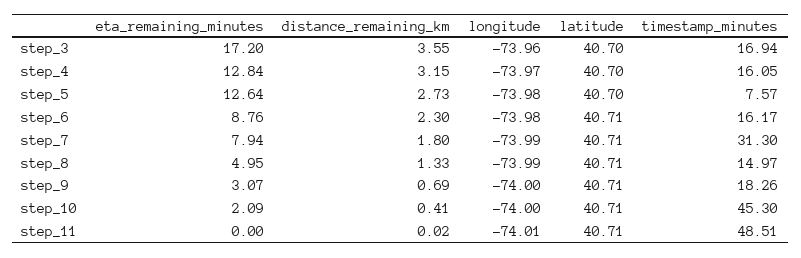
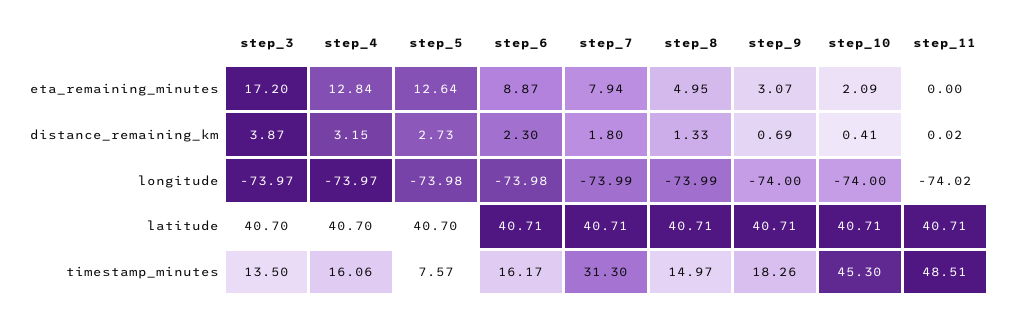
  {
    "eta_remaining_minutes": {
      "step_3": 17.2,
      "step_4": 12.84,
      "step_5": 12.64,
-     "step_6": 8.76,
+     "step_6": 8.87,
      "step_7": 7.94,
      "step_8": 4.95,
      "step_9": 3.07,
      "step_10": 2.09,
      "step_11": 0
    },
    "distance_remaining_km": {
-     "step_3": 3.55,
+     "step_3": 3.87,
      "step_4": 3.15,
      "step_5": 2.73,
      "step_6": 2.3,
      "step_7": 1.8,
      "step_8": 1.33,
      "step_9": 0.69,
      "step_10": 0.41,
      "step_11": 0.02
    },
    "longitude": {
-     "step_3": -73.96,
+     "step_3": -73.97,
      "step_4": -73.97,
      "step_5": -73.98,
      "step_6": -73.98,
      "step_7": -73.99,
      "step_8": -73.99,
      "step_9": -74,
      "step_10": -74,
-     "step_11": -74.01
+     "step_11": -74.02
    },
    "latitude": {
      "step_3": 40.7,
      "step_4": 40.7,
      "step_5": 40.7,
      "step_6": 40.71,
      "step_7": 40.71,
      "step_8": 40.71,
      "step_9": 40.71,
      "step_10": 40.71,
      "step_11": 40.71
    },
    "timestamp_minutes": {
-     "step_3": 16.94,
+     "step_3": 13.5,
-     "step_4": 16.05,
+     "step_4": 16.06,
      "step_5": 7.57,
      "step_6": 16.17,
      "step_7": 31.3,
      "step_8": 14.97,
      "step_9": 18.26,
      "step_10": 45.3,
      "step_11": 48.51
    }
  }

